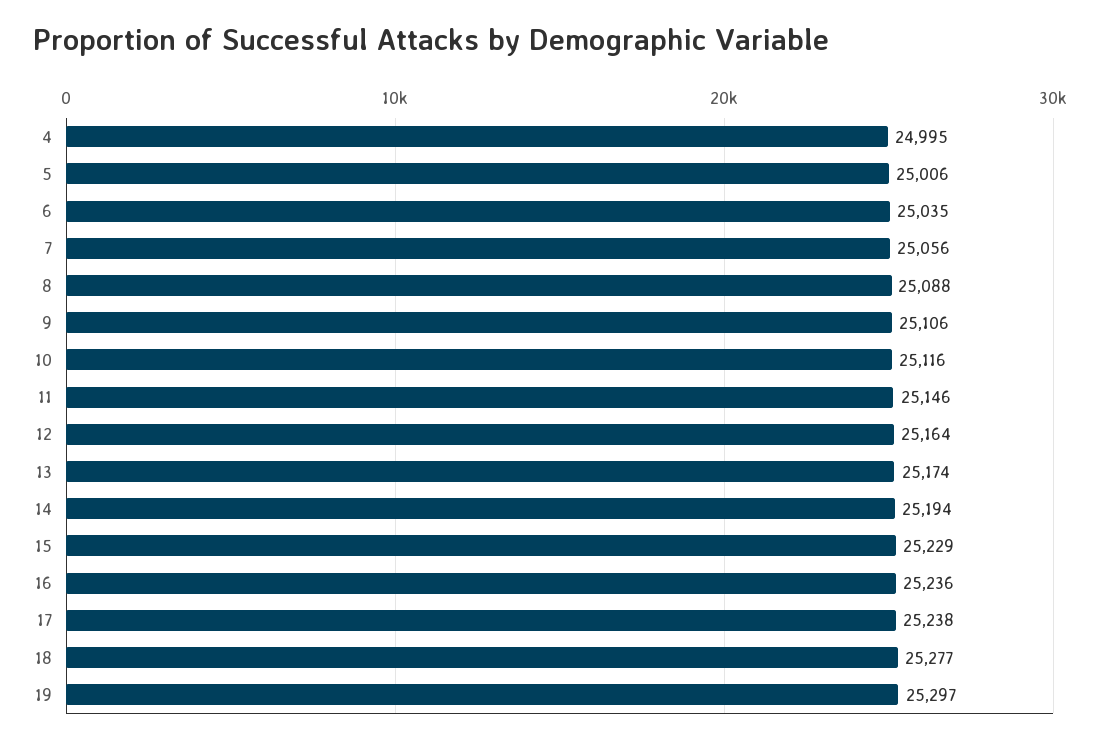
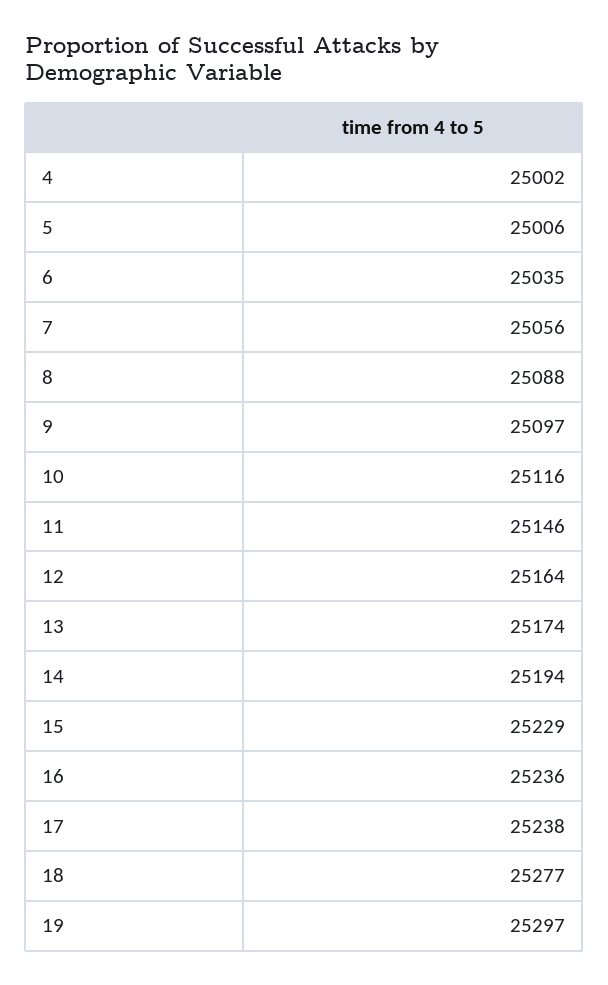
  {
-   "4": 24995,
+   "4": 25002,
    "5": 25006,
    "6": 25035,
    "7": 25056,
    "8": 25088,
-   "9": 25106,
+   "9": 25097,
    "10": 25116,
    "11": 25146,
    "12": 25164,
    "13": 25174,
    "14": 25194,
    "15": 25229,
    "16": 25236,
    "17": 25238,
    "18": 25277,
    "19": 25297
  }

